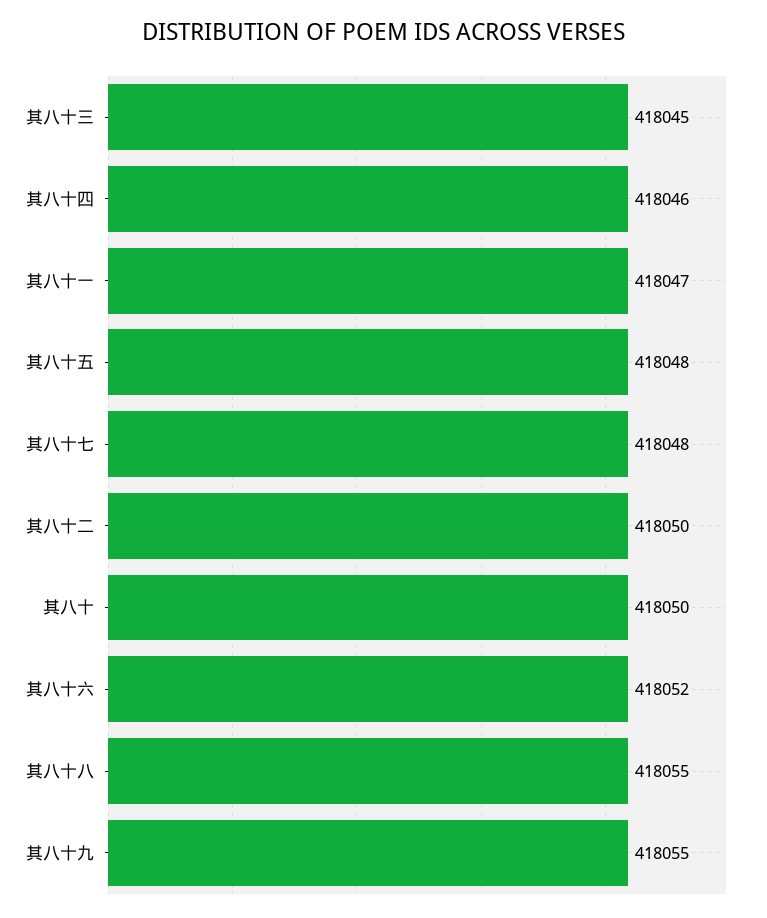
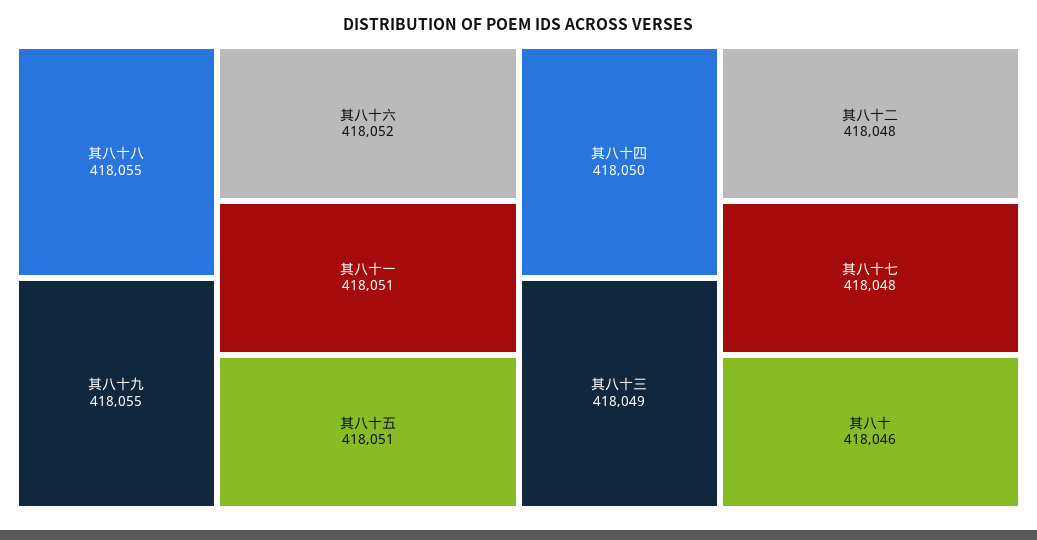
  {
-   "其八十三": 418045,
+   "其八十三": 418049,
-   "其八十四": 418046,
+   "其八十四": 418050,
-   "其八十一": 418047,
+   "其八十一": 418051,
-   "其八十五": 418048,
+   "其八十五": 418051,
    "其八十七": 418048,
-   "其八十二": 418050,
+   "其八十二": 418048,
-   "其八十": 418050,
+   "其八十": 418046,
    "其八十六": 418052,
    "其八十八": 418055,
    "其八十九": 418055
  }

